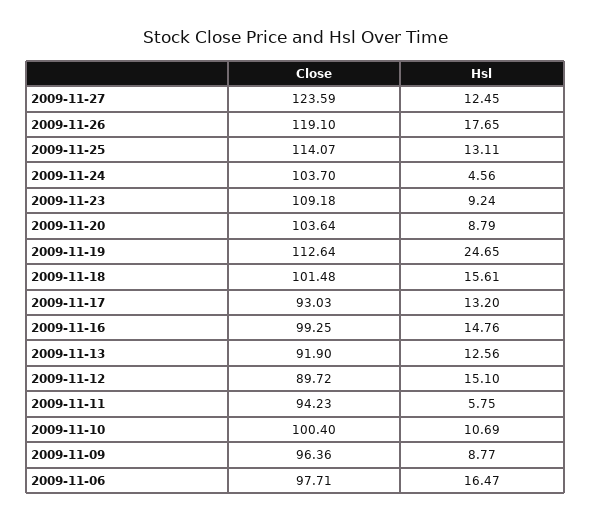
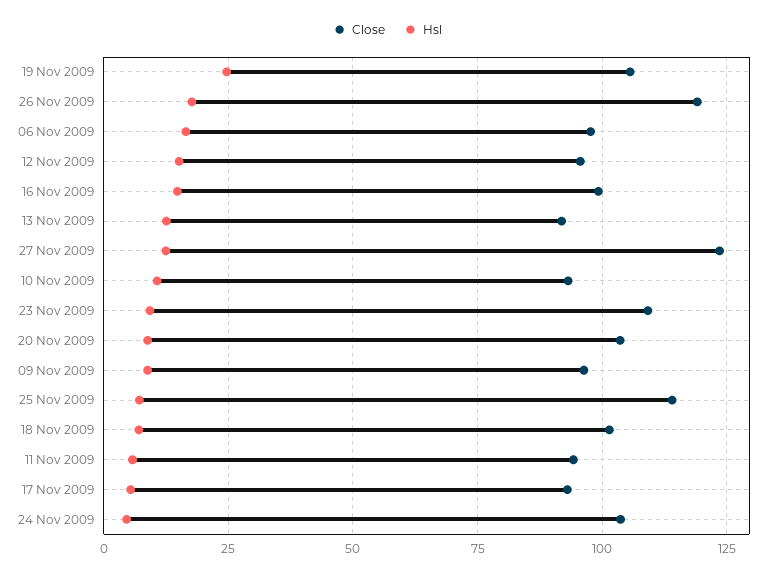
  {
    "Close": {
      "2009-11-27": 123.59,
      "2009-11-26": 119.1,
      "2009-11-25": 114.07,
      "2009-11-24": 103.7,
      "2009-11-23": 109.18,
      "2009-11-20": 103.64,
-     "2009-11-19": 112.64,
+     "2009-11-19": 105,
      "2009-11-18": 101.48,
      "2009-11-17": 93.03,
      "2009-11-16": 99.25,
      "2009-11-13": 91.9,
-     "2009-11-12": 89.72,
+     "2009-11-12": 95,
      "2009-11-11": 94.23,
-     "2009-11-10": 100.4,
+     "2009-11-10": 92.5,
      "2009-11-09": 96.36,
      "2009-11-06": 97.71
    },
    "Hsl": {
      "2009-11-27": 12.45,
      "2009-11-26": 17.65,
-     "2009-11-25": 13.11,
+     "2009-11-25": 7.5,
      "2009-11-24": 4.56,
      "2009-11-23": 9.24,
      "2009-11-20": 8.79,
      "2009-11-19": 24.65,
-     "2009-11-18": 15.61,
+     "2009-11-18": 7.5,
-     "2009-11-17": 13.2,
+     "2009-11-17": 5,
      "2009-11-16": 14.76,
      "2009-11-13": 12.56,
      "2009-11-12": 15.1,
      "2009-11-11": 5.75,
      "2009-11-10": 10.69,
      "2009-11-09": 8.77,
      "2009-11-06": 16.47
    }
  }

